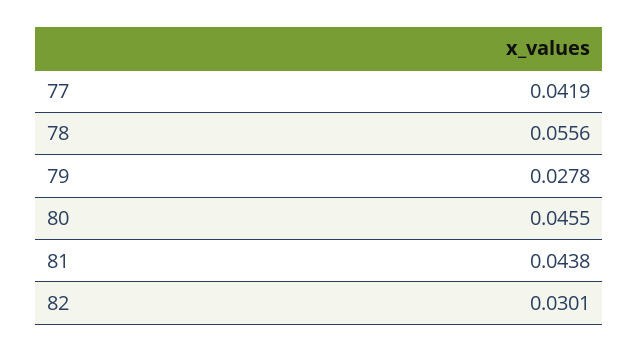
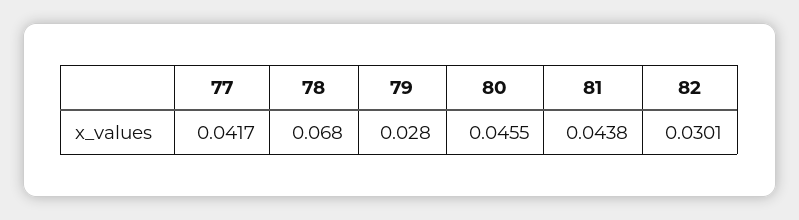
  {
-   "77": 0.0419,
+   "77": 0.0417,
-   "78": 0.0556,
+   "78": 0.068,
-   "79": 0.0278,
+   "79": 0.028,
    "80": 0.0455,
    "81": 0.0438,
    "82": 0.0301
  }

